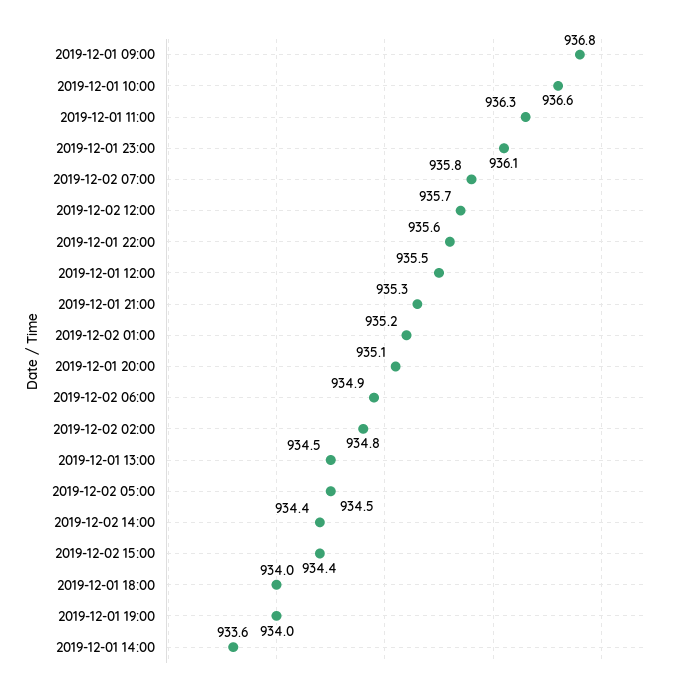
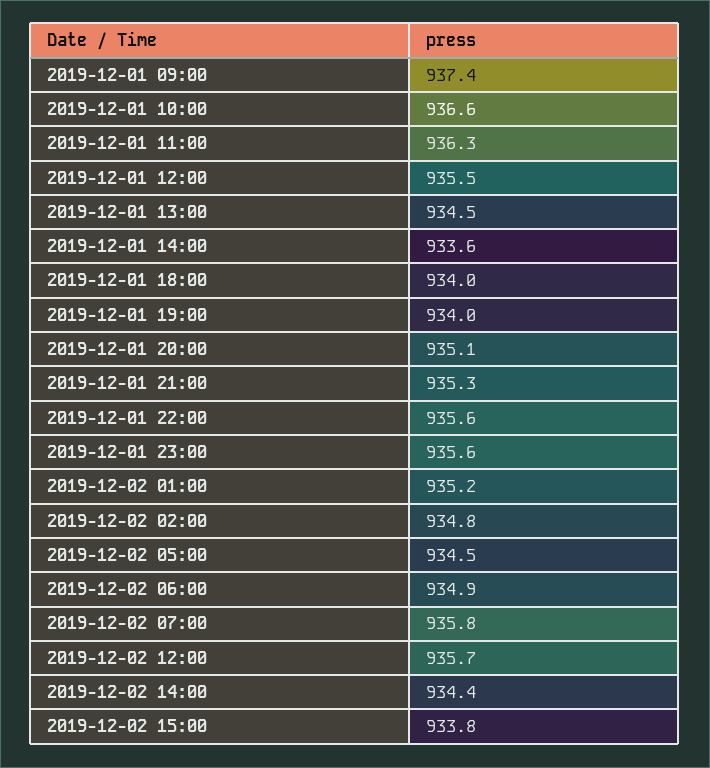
  {
-   "2019-12-01 09:00": 936.8,
+   "2019-12-01 09:00": 937.4,
    "2019-12-01 10:00": 936.6,
    "2019-12-01 11:00": 936.3,
-   "2019-12-01 23:00": 936.1,
+   "2019-12-01 23:00": 935.6,
    "2019-12-02 07:00": 935.8,
    "2019-12-02 12:00": 935.7,
    "2019-12-01 22:00": 935.6,
    "2019-12-01 12:00": 935.5,
    "2019-12-01 21:00": 935.3,
    "2019-12-02 01:00": 935.2,
    "2019-12-01 20:00": 935.1,
    "2019-12-02 06:00": 934.9,
    "2019-12-02 02:00": 934.8,
    "2019-12-01 13:00": 934.5,
    "2019-12-02 05:00": 934.5,
    "2019-12-02 14:00": 934.4,
-   "2019-12-02 15:00": 934.4,
+   "2019-12-02 15:00": 933.8,
    "2019-12-01 18:00": 934,
    "2019-12-01 19:00": 934,
    "2019-12-01 14:00": 933.6
  }

